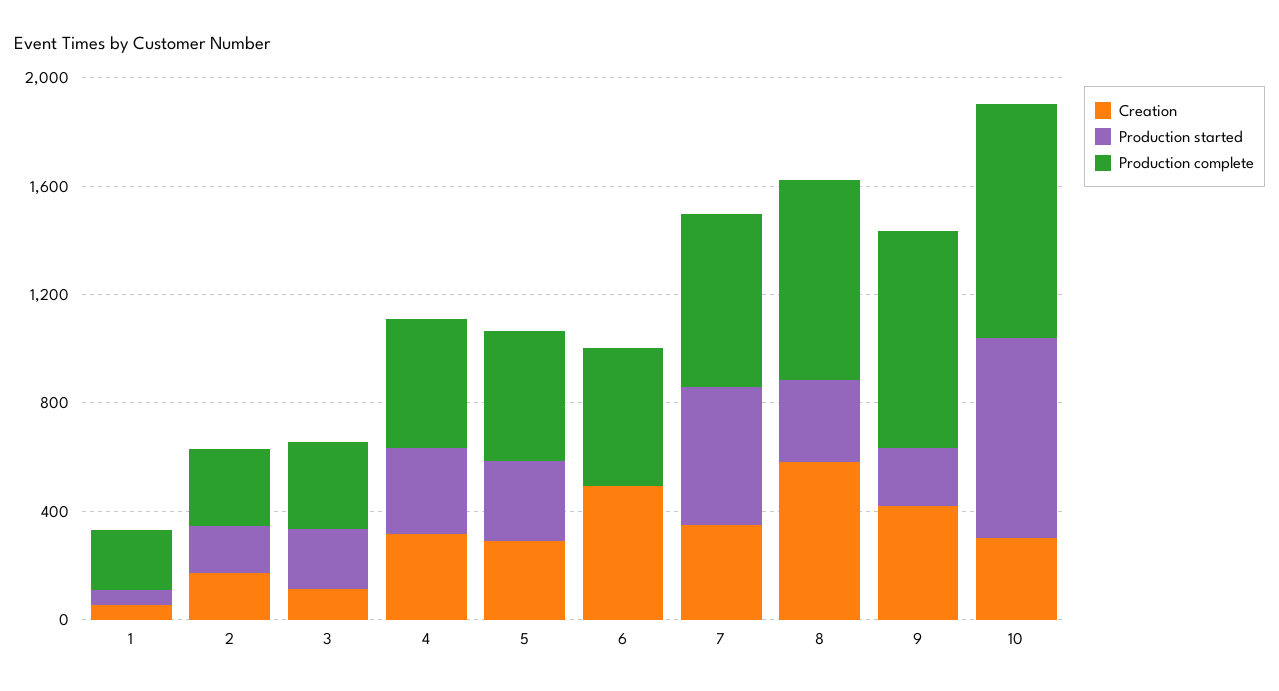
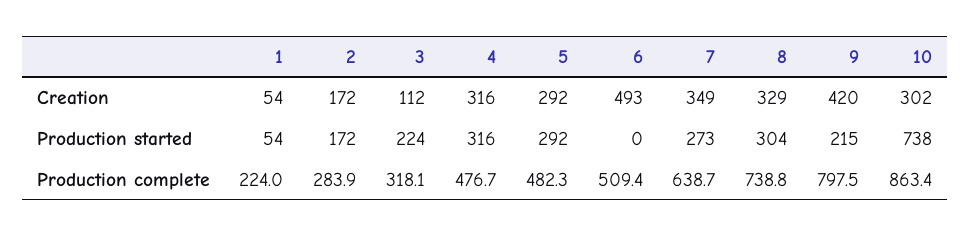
  {
    "Creation": {
      "1": 54,
      "2": 172,
      "3": 112,
      "4": 316,
      "5": 292,
      "6": 493,
      "7": 349,
-     "8": 600,
+     "8": 329,
      "9": 420,
      "10": 302
    },
    "Production started": {
      "1": 54,
      "2": 172,
      "3": 224,
      "4": 316,
      "5": 292,
      "6": 0,
-     "7": 500,
+     "7": 273,
      "8": 304,
      "9": 215,
      "10": 738
    },
    "Production complete": {
      "1": 224,
      "2": 283.9,
      "3": 318.1,
      "4": 476.7,
      "5": 482.3,
      "6": 509.4,
      "7": 638.7,
      "8": 738.8,
      "9": 797.5,
      "10": 863.4
    }
  }

